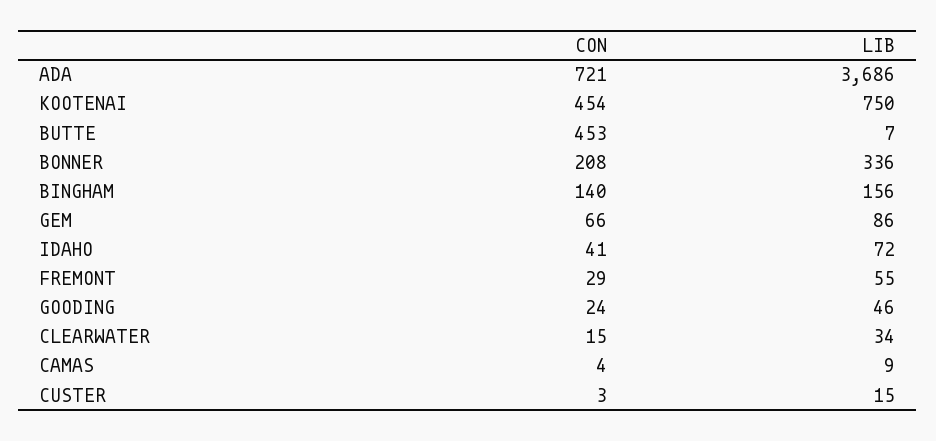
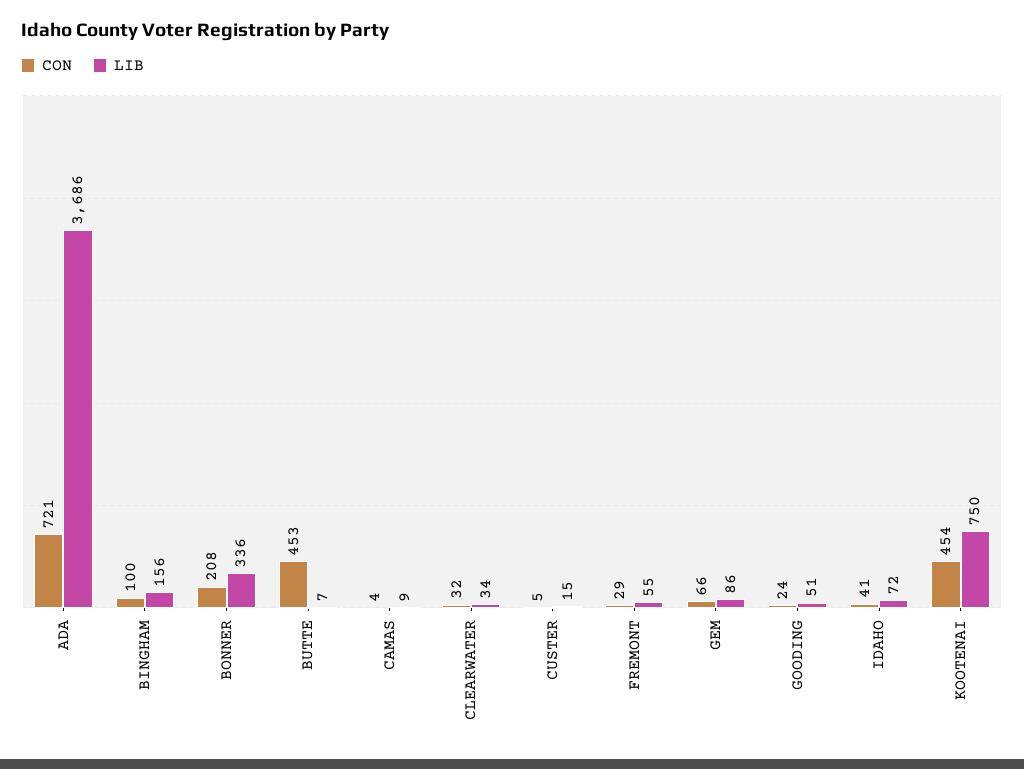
  {
    "CON": {
      "ADA": 721,
      "KOOTENAI": 454,
      "BUTTE": 453,
      "BONNER": 208,
-     "BINGHAM": 140,
+     "BINGHAM": 100,
      "GEM": 66,
      "IDAHO": 41,
      "FREMONT": 29,
      "GOODING": 24,
-     "CLEARWATER": 15,
+     "CLEARWATER": 32,
      "CAMAS": 4,
-     "CUSTER": 3
+     "CUSTER": 5
    },
    "LIB": {
      "ADA": 3686,
      "KOOTENAI": 750,
      "BUTTE": 7,
      "BONNER": 336,
      "BINGHAM": 156,
      "GEM": 86,
      "IDAHO": 72,
      "FREMONT": 55,
-     "GOODING": 46,
+     "GOODING": 51,
      "CLEARWATER": 34,
      "CAMAS": 9,
      "CUSTER": 15
    }
  }

